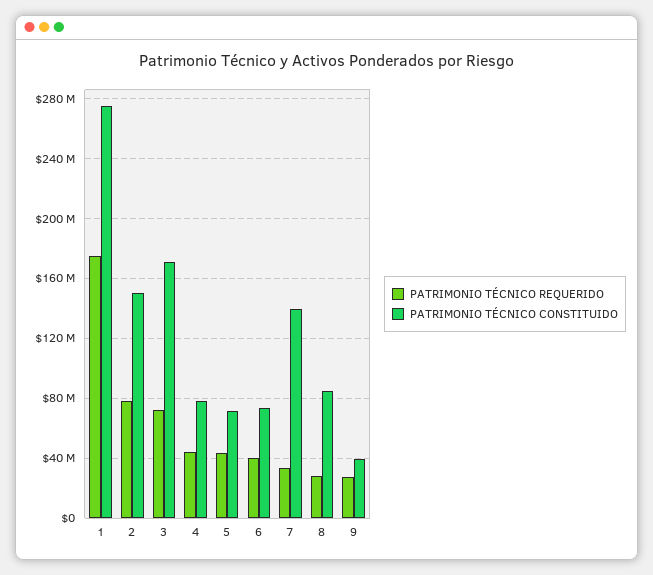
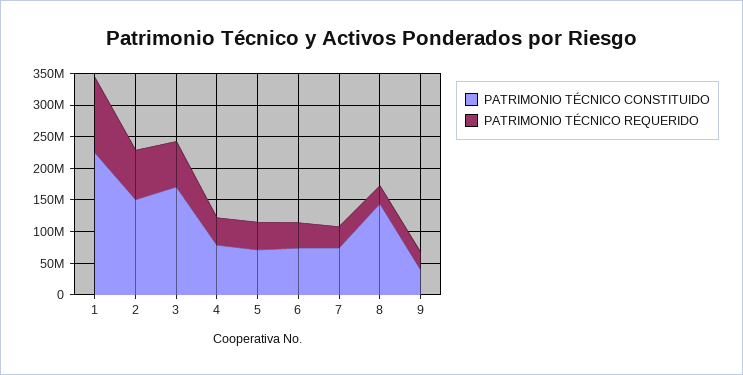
  {
    "PATRIMONIO TÉCNICO REQUERIDO": {
-     "1": 175000000,
+     "1": 125000000,
      "2": 80000000,
      "3": 70000000,
      "4": 45000000,
      "5": 45000000,
      "6": 40000000,
      "7": 35000000,
      "8": 30000000,
      "9": 30000000
    },
    "PATRIMONIO TÉCNICO CONSTITUIDO": {
-     "1": 275000000,
+     "1": 225000000,
      "2": 150000000,
      "3": 170000000,
      "4": 80000000,
      "5": 70000000,
      "6": 75000000,
-     "7": 140000000,
+     "7": 75000000,
-     "8": 85000000,
+     "8": 150000000,
      "9": 40000000
    }
  }

